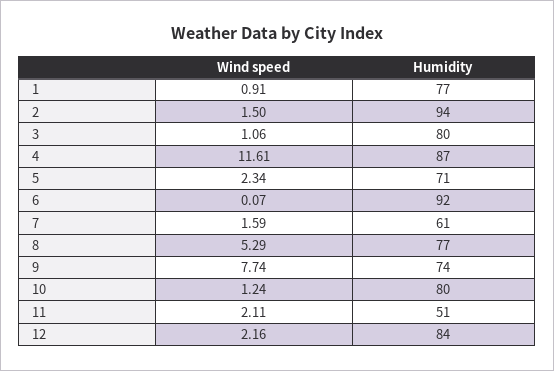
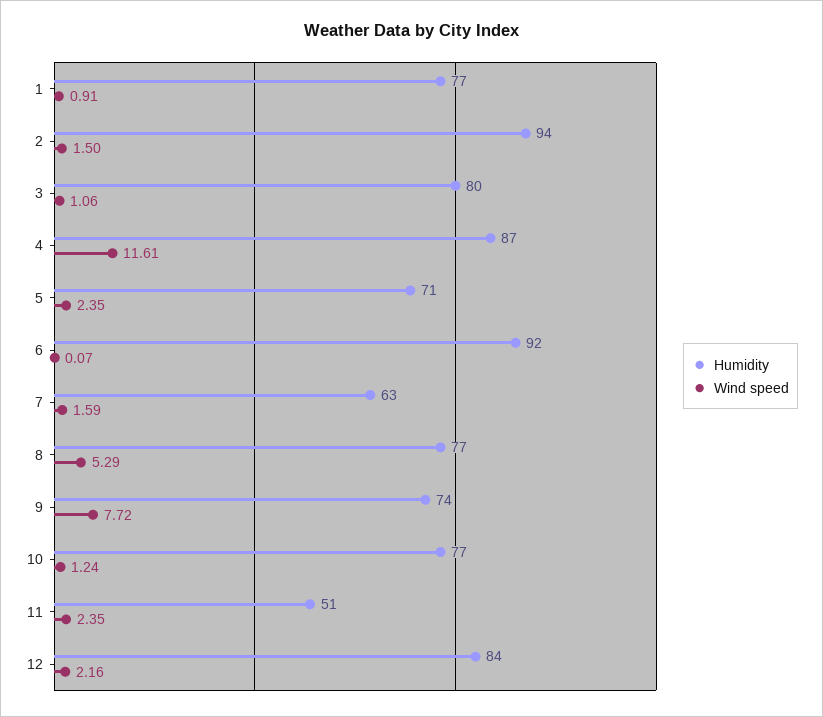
  {
    "Wind speed": {
      "1": 0.91,
      "2": 1.5,
      "3": 1.06,
      "4": 11.61,
-     "5": 2.34,
+     "5": 2.35,
      "6": 0.07,
      "7": 1.59,
      "8": 5.29,
-     "9": 7.74,
+     "9": 7.72,
      "10": 1.24,
-     "11": 2.11,
+     "11": 2.35,
      "12": 2.16
    },
    "Humidity": {
      "1": 77,
      "2": 94,
      "3": 80,
      "4": 87,
      "5": 71,
      "6": 92,
-     "7": 61,
+     "7": 63,
      "8": 77,
      "9": 74,
-     "10": 80,
+     "10": 77,
      "11": 51,
      "12": 84
    }
  }

